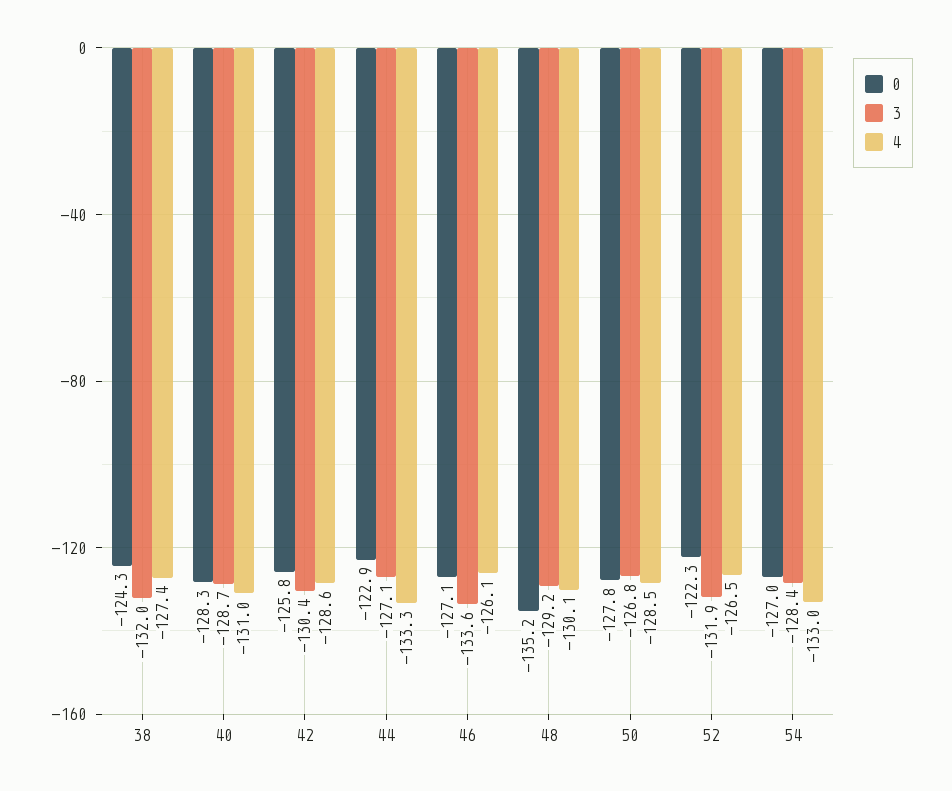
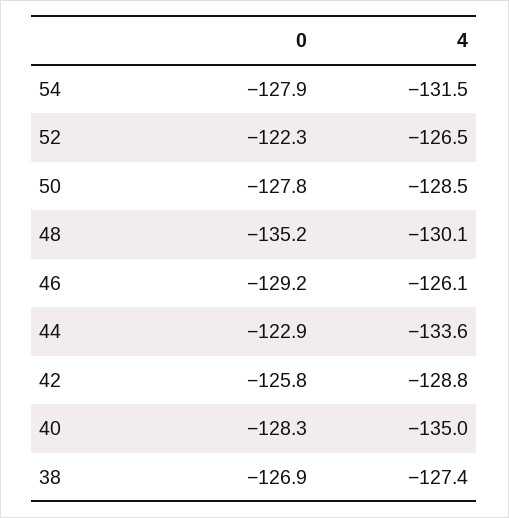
  {
    "0": {
-     "38": -124.3,
+     "38": -126.9,
      "40": -128.3,
      "42": -125.8,
      "44": -122.9,
-     "46": -127.1,
+     "46": -129.2,
      "48": -135.2,
      "50": -127.8,
      "52": -122.3,
-     "54": -127
+     "54": -127.9
    },
-   "3": {
-     "38": -132,
-     "40": -128.7,
-     "42": -130.4,
-     "44": -127.1,
-     "46": -133.6,
-     "48": -129.2,
-     "50": -126.8,
-     "52": -131.9,
-     "54": -128.4
-   },
    "4": {
      "38": -127.4,
-     "40": -131,
+     "40": -135,
-     "42": -128.6,
+     "42": -128.8,
-     "44": -133.3,
+     "44": -133.6,
      "46": -126.1,
      "48": -130.1,
      "50": -128.5,
      "52": -126.5,
-     "54": -133
+     "54": -131.5
    }
  }

